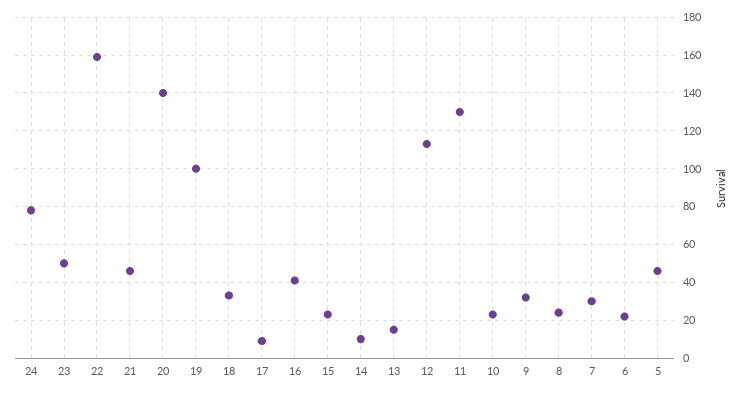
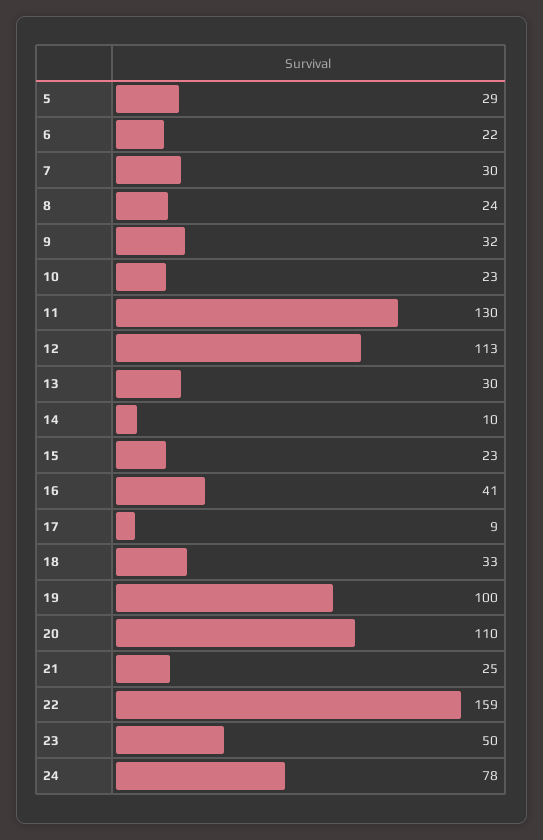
  {
    "24": 78,
    "23": 50,
    "22": 159,
-   "21": 45,
+   "21": 25,
-   "20": 140,
+   "20": 110,
    "19": 100,
    "18": 33,
    "17": 9,
    "16": 41,
    "15": 23,
    "14": 10,
-   "13": 15,
+   "13": 30,
    "12": 113,
    "11": 130,
    "10": 23,
    "9": 32,
    "8": 24,
    "7": 30,
    "6": 22,
-   "5": 45
+   "5": 29
  }

